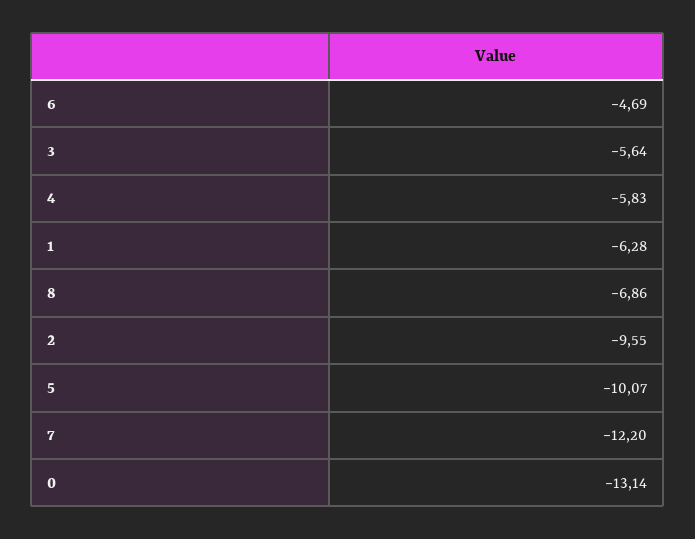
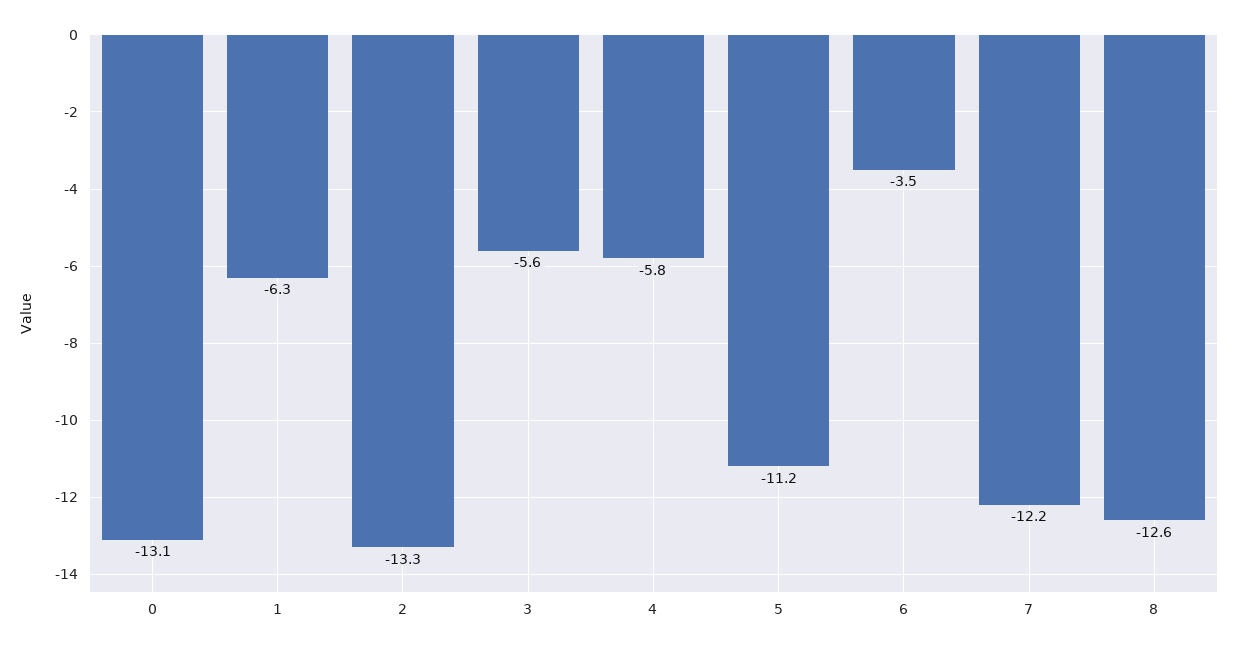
  {
-   "6": -4.69,
+   "6": -3.5,
    "3": -5.64,
    "4": -5.83,
    "1": -6.28,
-   "8": -6.86,
+   "8": -12.6,
-   "2": -9.55,
+   "2": -13.3,
-   "5": -10.07,
+   "5": -11.2,
    "7": -12.2,
    "0": -13.14
  }

